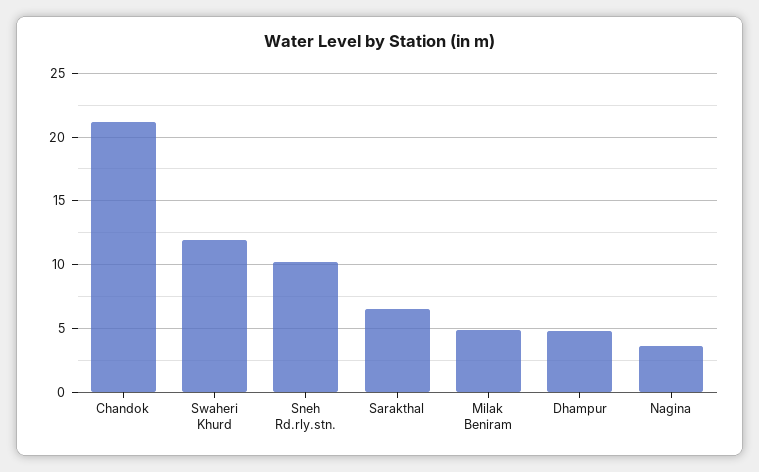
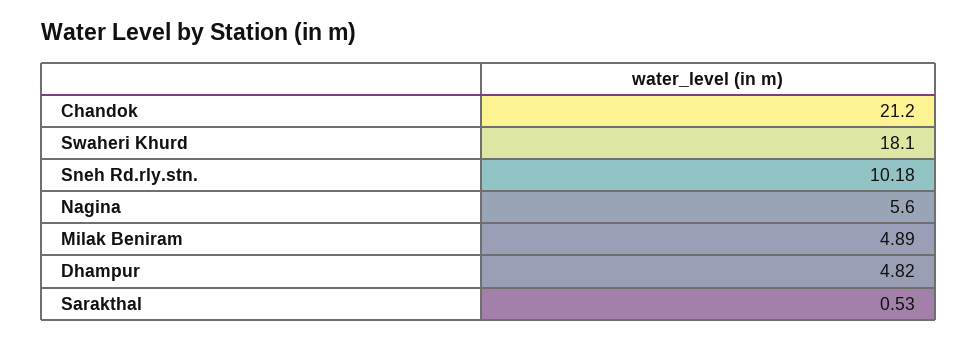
  {
    "Chandok": 21.2,
-   "Swaheri Khurd": 12,
+   "Swaheri Khurd": 18.1,
    "Sneh Rd.rly.stn.": 10.18,
-   "Sarakthal": 6.5,
+   "Sarakthal": 0.53,
    "Milak Beniram": 4.89,
    "Dhampur": 4.82,
-   "Nagina": 3.5
+   "Nagina": 5.6
  }

